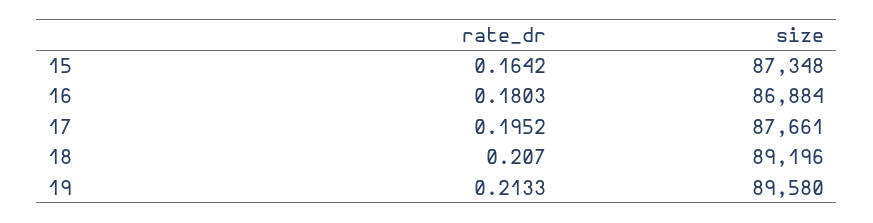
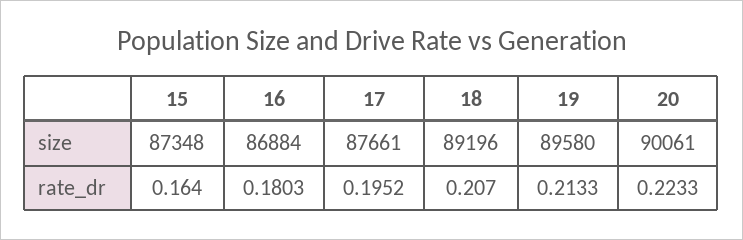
  {
    "rate_dr": {
-     "15": 0.1642,
+     "15": 0.164,
      "16": 0.1803,
      "17": 0.1952,
      "18": 0.207,
-     "19": 0.2133
+     "19": 0.2133,
+     "20": 0.2233
    },
    "size": {
      "15": 87348,
      "16": 86884,
      "17": 87661,
      "18": 89196,
-     "19": 89580
+     "19": 89580,
+     "20": 90061
    }
  }

